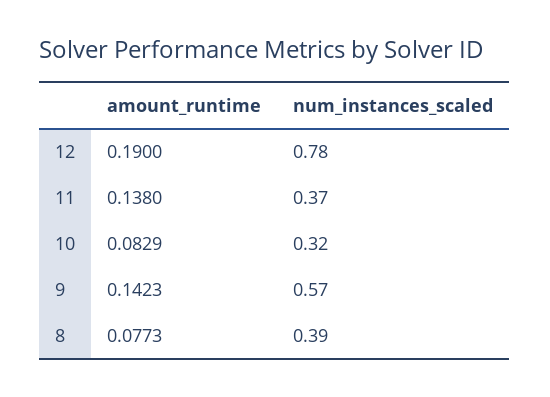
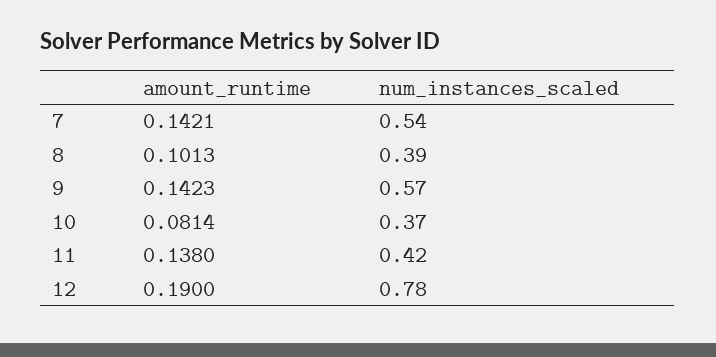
  {
    "amount_runtime": {
      "12": 0.19,
      "11": 0.138,
-     "10": 0.0829,
+     "10": 0.0814,
      "9": 0.1423,
-     "8": 0.0773
+     "8": 0.1013,
+     "7": 0.1421
    },
    "num_instances_scaled": {
      "12": 0.78,
-     "11": 0.37,
+     "11": 0.42,
-     "10": 0.32,
+     "10": 0.37,
      "9": 0.57,
-     "8": 0.39
+     "8": 0.39,
+     "7": 0.54
    }
  }

